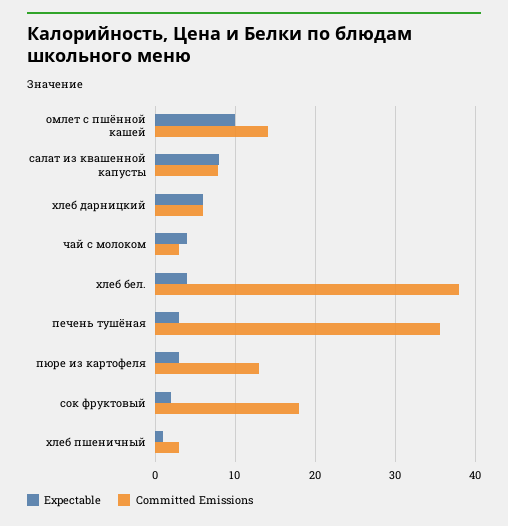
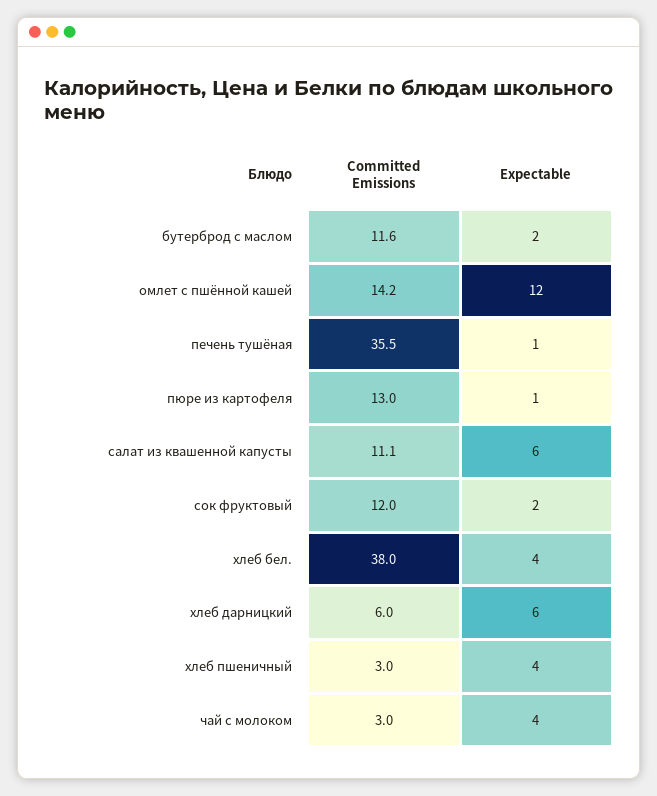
  {
    "Expectable": {
-     "омлет с пшённой кашей": 10,
+     "омлет с пшённой кашей": 12,
-     "салат из квашенной капусты": 8,
+     "салат из квашенной капусты": 6,
      "хлеб дарницкий": 6,
      "чай с молоком": 4,
      "хлеб бел.": 4,
-     "печень тушёная": 3,
+     "печень тушёная": 1,
-     "пюре из картофеля": 3,
+     "пюре из картофеля": 1,
      "сок фруктовый": 2,
-     "хлеб пшеничный": 1
+     "хлеб пшеничный": 4,
+     "бутерброд с маслом": 2
    },
    "Committed Emissions": {
      "омлет с пшённой кашей": 14.2,
-     "салат из квашенной капусты": 8,
+     "салат из квашенной капусты": 11.1,
      "хлеб дарницкий": 6,
      "чай с молоком": 3,
      "хлеб бел.": 38,
      "печень тушёная": 35.5,
      "пюре из картофеля": 13,
-     "сок фруктовый": 18,
+     "сок фруктовый": 12,
-     "хлеб пшеничный": 3
+     "хлеб пшеничный": 3,
+     "бутерброд с маслом": 11.6
    }
  }

